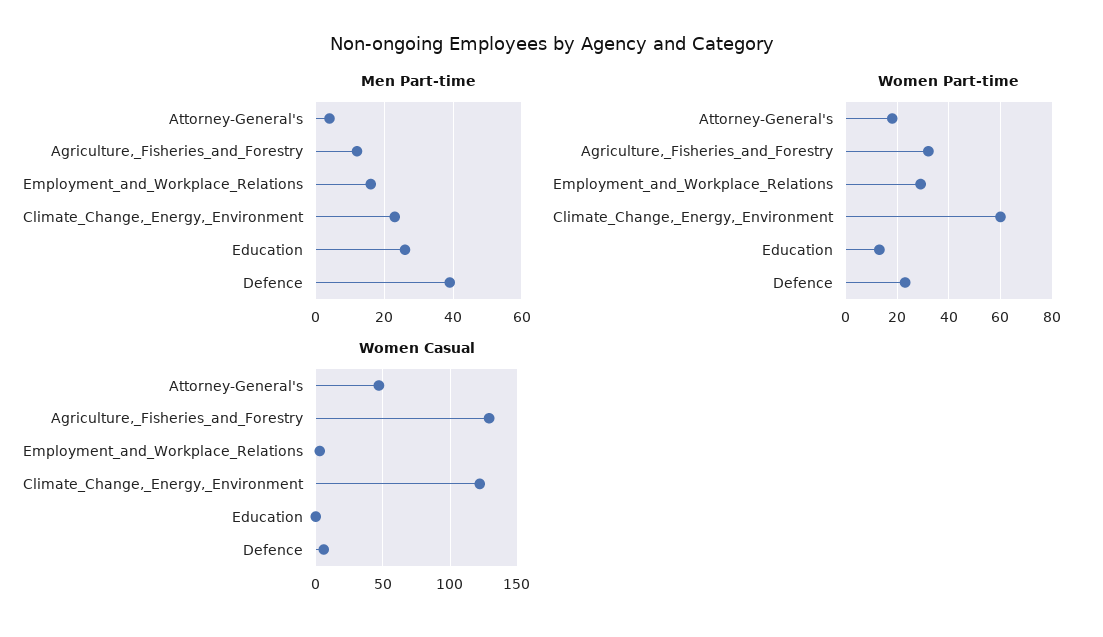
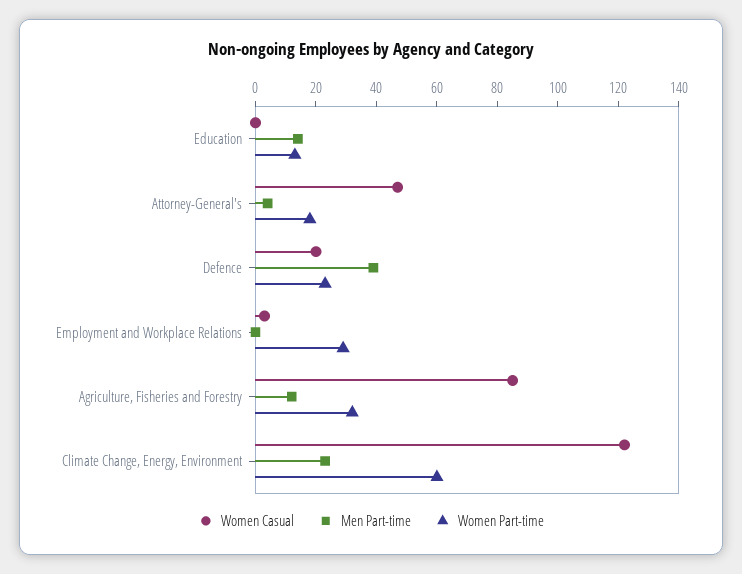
  {
    "Men Part-time": {
      "Attorney-General's": 5,
      "Agriculture,_Fisheries_and_Forestry": 10,
-     "Employment_and_Workplace_Relations": 15,
+     "Employment_and_Workplace_Relations": 0,
      "Climate_Change,_Energy,_Environment": 25,
-     "Education": 25,
+     "Education": 15,
      "Defence": 40
    },
    "Women Part-time": {
      "Attorney-General's": 20,
      "Agriculture,_Fisheries_and_Forestry": 30,
      "Employment_and_Workplace_Relations": 30,
      "Climate_Change,_Energy,_Environment": 60,
      "Education": 15,
      "Defence": 25
    },
    "Women Casual": {
      "Attorney-General's": 45,
-     "Agriculture,_Fisheries_and_Forestry": 130,
+     "Agriculture,_Fisheries_and_Forestry": 85,
      "Employment_and_Workplace_Relations": 5,
      "Climate_Change,_Energy,_Environment": 120,
      "Education": 0,
-     "Defence": 5
+     "Defence": 20
    }
  }

